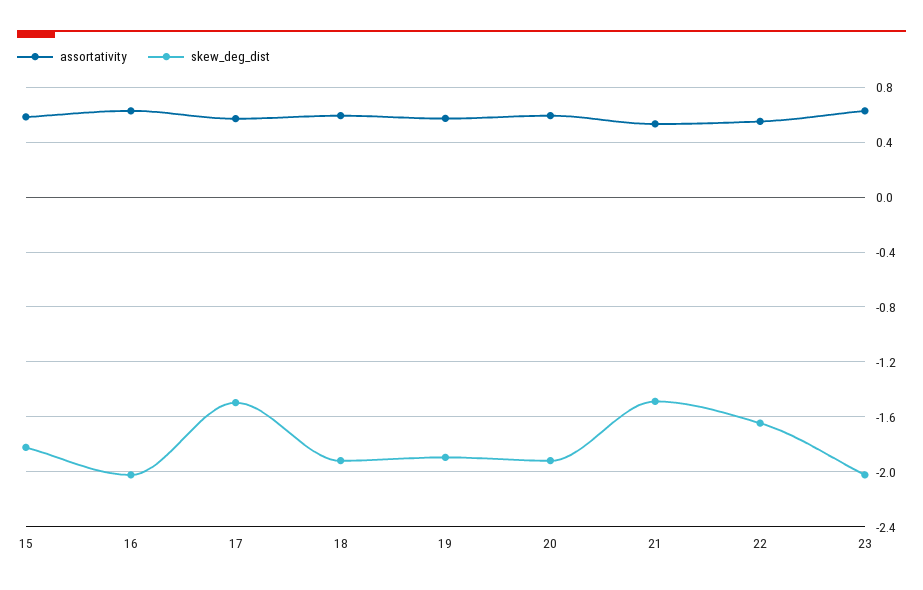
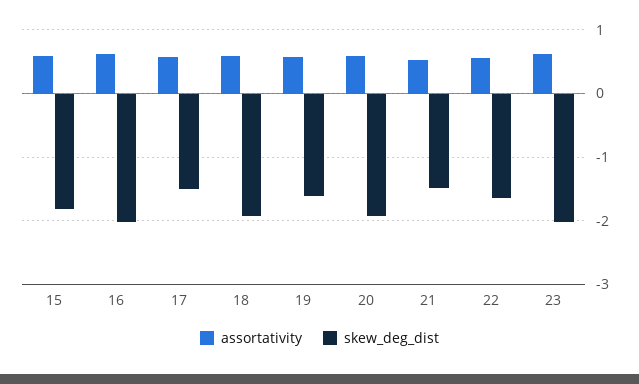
  {
    "assortativity": {
      "15": 0.6,
      "16": 0.65,
      "17": 0.55,
      "18": 0.6,
      "19": 0.55,
      "20": 0.6,
      "21": 0.55,
      "22": 0.55,
      "23": 0.65
    },
    "skew_deg_dist": {
      "15": -1.8,
      "16": -2,
      "17": -1.5,
      "18": -1.9,
-     "19": -1.9,
+     "19": -1.6,
      "20": -1.9,
      "21": -1.5,
      "22": -1.65,
      "23": -2
    }
  }

